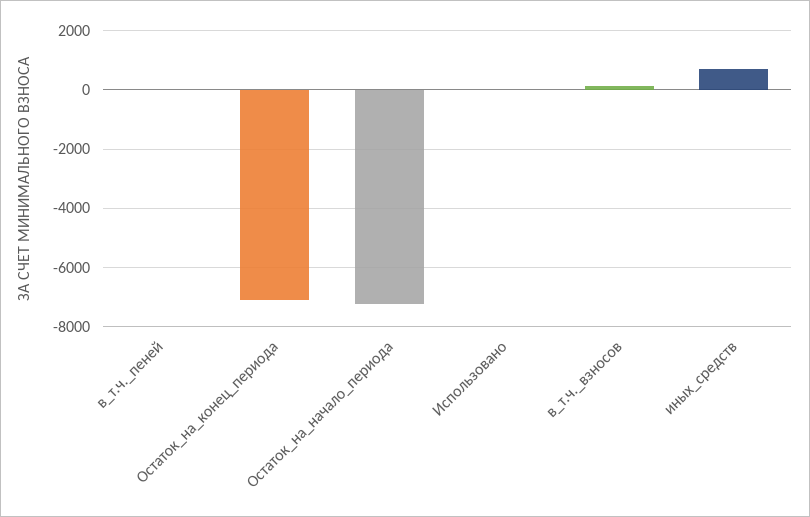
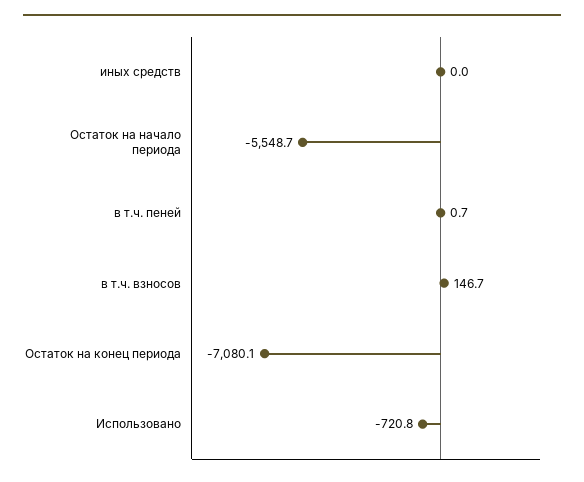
  {
    "в_т.ч._пеней": 0.7,
    "Остаток_на_конец_периода": -7080.1,
-   "Остаток_на_начало_периода": -7250,
+   "Остаток_на_начало_периода": -5548.7,
-   "Использовано": 0,
+   "Использовано": -720.8,
    "в_т.ч._взносов": 146.7,
-   "иных_средств": 750
+   "иных_средств": 0
  }

